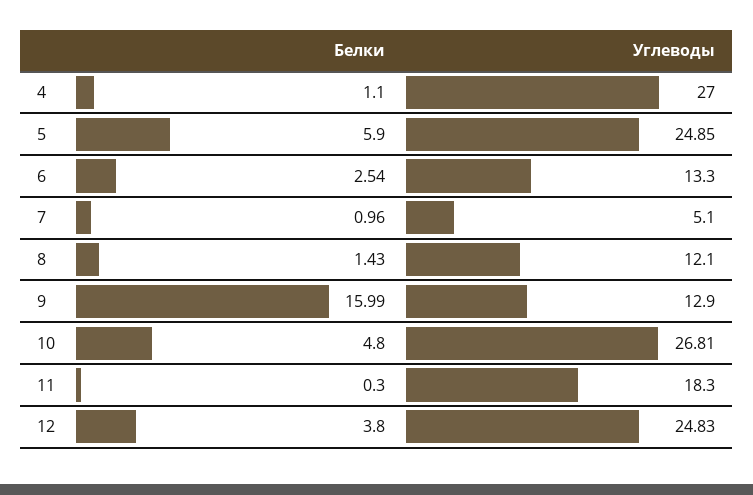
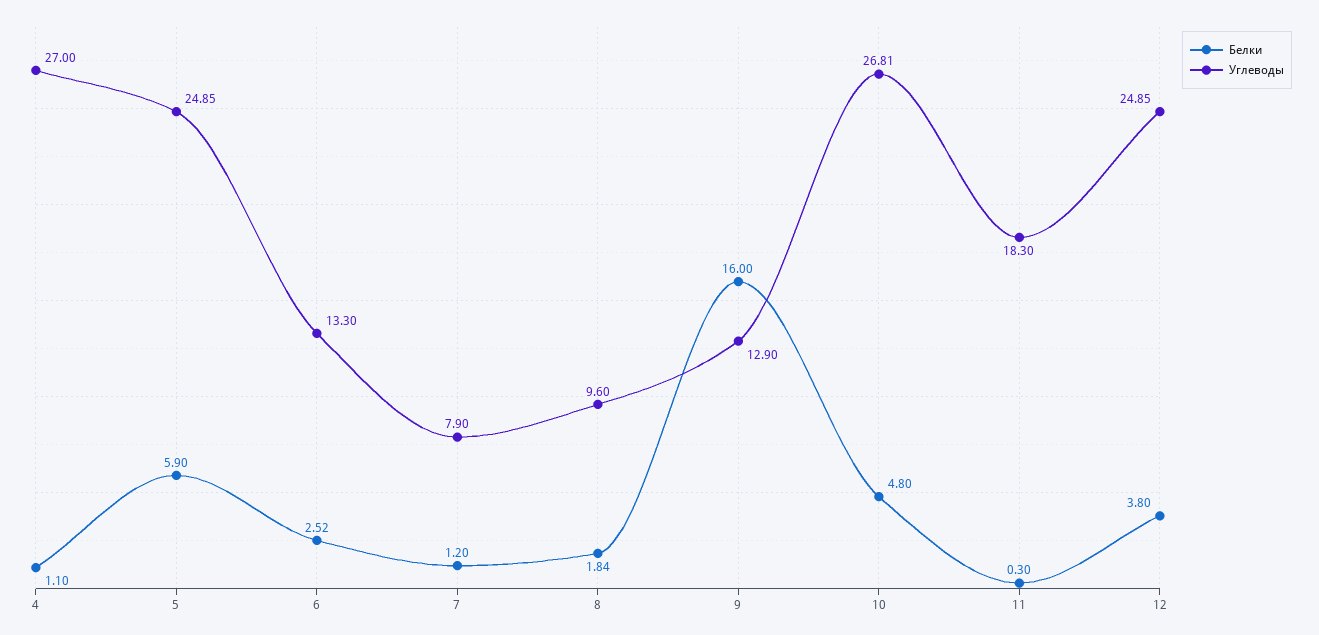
  {
    "Белки": {
      "4": 1.1,
      "5": 5.9,
-     "6": 2.54,
+     "6": 2.52,
-     "7": 0.96,
+     "7": 1.2,
-     "8": 1.43,
+     "8": 1.84,
-     "9": 15.99,
+     "9": 16,
      "10": 4.8,
      "11": 0.3,
      "12": 3.8
    },
    "Углеводы": {
      "4": 27,
      "5": 24.85,
      "6": 13.3,
-     "7": 5.1,
+     "7": 7.9,
-     "8": 12.1,
+     "8": 9.6,
      "9": 12.9,
      "10": 26.81,
      "11": 18.3,
-     "12": 24.83
+     "12": 24.85
    }
  }

